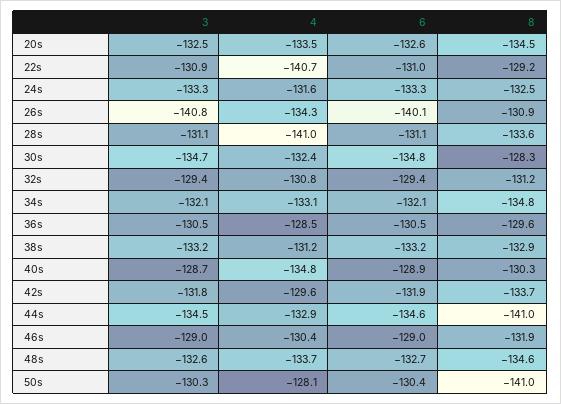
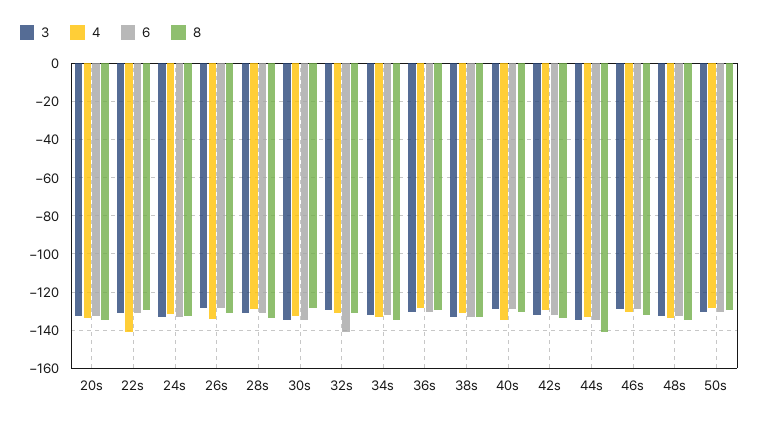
  {
    "3": {
      "20s": -132.5,
      "22s": -130.9,
      "24s": -133.3,
-     "26s": -140.8,
+     "26s": -130,
      "28s": -131.1,
      "30s": -134.7,
      "32s": -129.4,
      "34s": -132.1,
      "36s": -130.5,
      "38s": -133.2,
      "40s": -128.7,
      "42s": -131.8,
      "44s": -134.5,
      "46s": -129,
      "48s": -132.6,
      "50s": -130.3
    },
    "4": {
      "20s": -133.5,
      "22s": -140.7,
      "24s": -131.6,
      "26s": -134.3,
-     "28s": -141,
+     "28s": -130,
      "30s": -132.4,
      "32s": -130.8,
      "34s": -133.1,
      "36s": -128.5,
      "38s": -131.2,
      "40s": -134.8,
      "42s": -129.6,
      "44s": -132.9,
      "46s": -130.4,
      "48s": -133.7,
      "50s": -128.1
    },
    "6": {
      "20s": -132.6,
      "22s": -131,
      "24s": -133.3,
-     "26s": -140.1,
+     "26s": -130,
      "28s": -131.1,
      "30s": -134.8,
-     "32s": -129.4,
+     "32s": -140,
      "34s": -132.1,
      "36s": -130.5,
      "38s": -133.2,
      "40s": -128.9,
      "42s": -131.9,
      "44s": -134.6,
      "46s": -129,
      "48s": -132.7,
      "50s": -130.4
    },
    "8": {
      "20s": -134.5,
      "22s": -129.2,
      "24s": -132.5,
      "26s": -130.9,
      "28s": -133.6,
      "30s": -128.3,
      "32s": -131.2,
      "34s": -134.8,
      "36s": -129.6,
      "38s": -132.9,
      "40s": -130.3,
      "42s": -133.7,
      "44s": -141,
      "46s": -131.9,
      "48s": -134.6,
-     "50s": -141
+     "50s": -130
    }
  }

